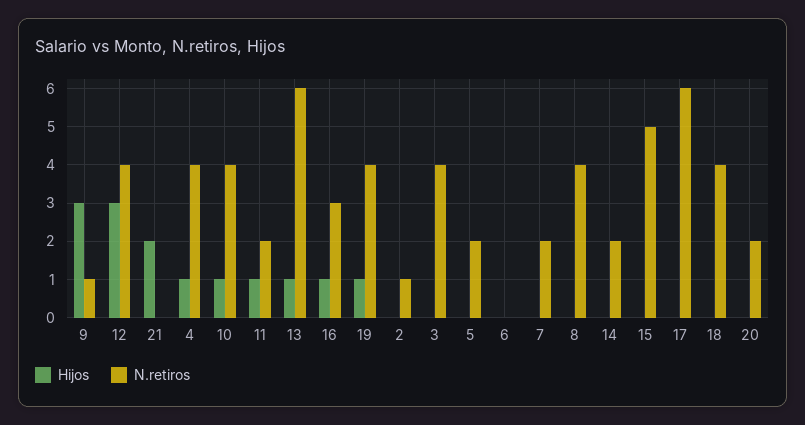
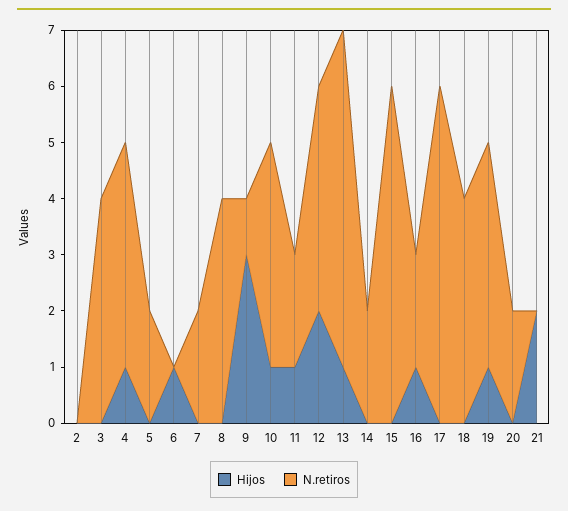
  {
    "Hijos": {
      "9": 3,
-     "12": 3,
+     "12": 2,
      "21": 2,
      "4": 1,
      "10": 1,
      "11": 1,
      "13": 1,
      "16": 1,
      "19": 1,
      "2": 0,
      "3": 0,
      "5": 0,
-     "6": 0,
+     "6": 1,
      "7": 0,
      "8": 0,
      "14": 0,
      "15": 0,
      "17": 0,
      "18": 0,
      "20": 0
    },
    "N.retiros": {
      "9": 1,
      "12": 4,
      "21": 0,
      "4": 4,
      "10": 4,
      "11": 2,
      "13": 6,
-     "16": 3,
+     "16": 2,
      "19": 4,
-     "2": 1,
+     "2": 0,
      "3": 4,
      "5": 2,
      "6": 0,
      "7": 2,
      "8": 4,
      "14": 2,
-     "15": 5,
+     "15": 6,
      "17": 6,
      "18": 4,
      "20": 2
    }
  }

